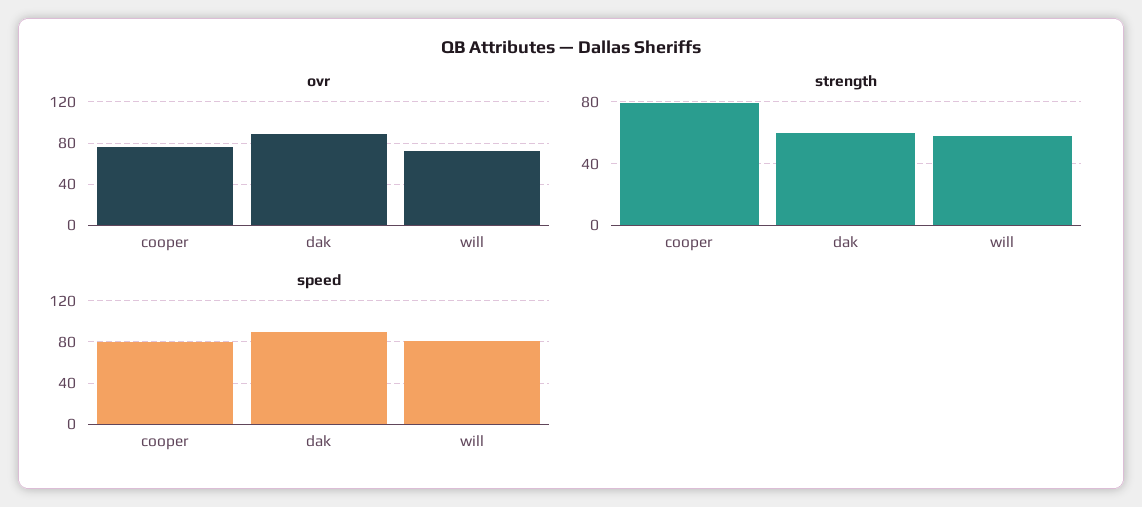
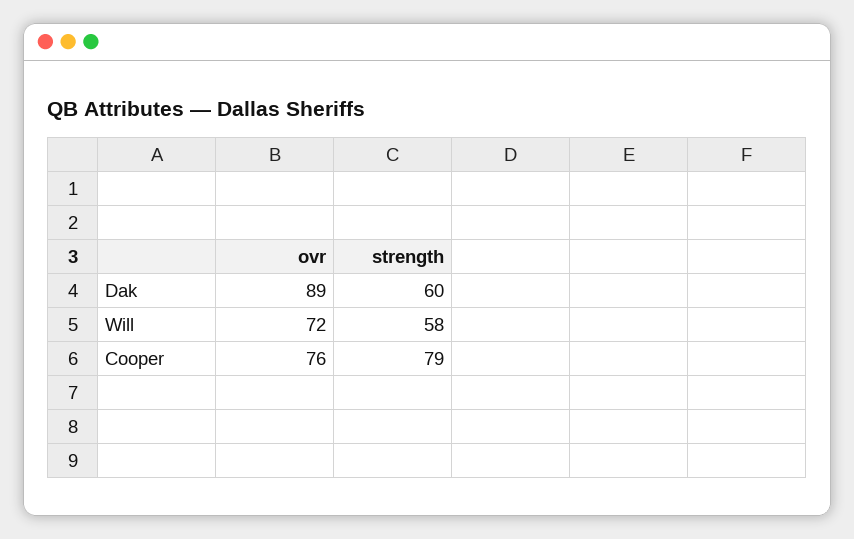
  {
    "ovr": {
      "cooper": 76,
      "dak": 89,
      "will": 72
    },
    "strength": {
      "cooper": 79,
      "dak": 60,
      "will": 58
-   },
+   }
-   "speed": {
-     "cooper": 80,
-     "dak": 90,
-     "will": 80
-   }
  }

